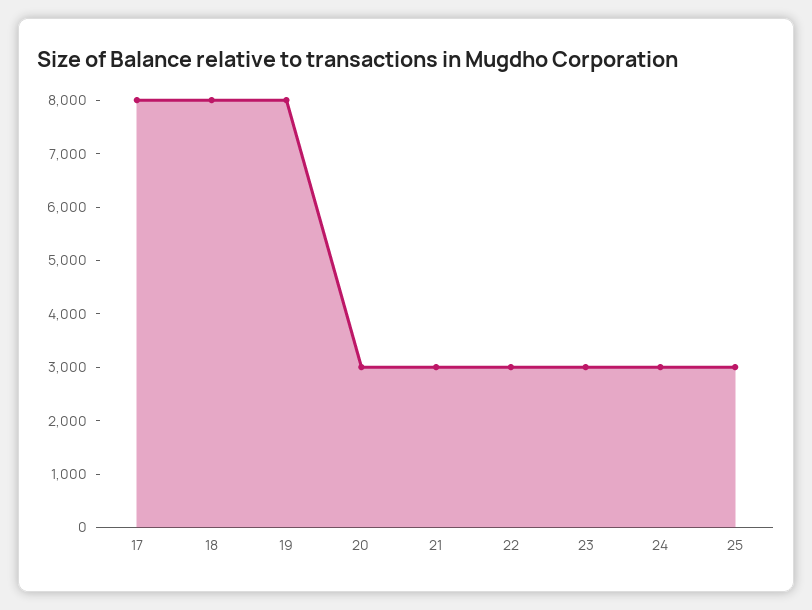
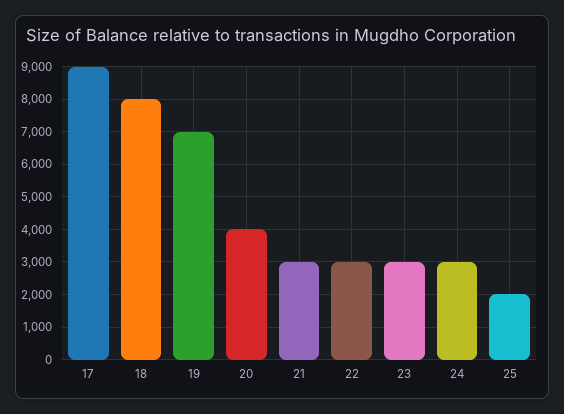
  {
-   "17": 8000,
+   "17": 9000,
    "18": 8000,
-   "19": 8000,
+   "19": 7000,
-   "20": 3000,
+   "20": 4000,
    "21": 3000,
    "22": 3000,
    "23": 3000,
    "24": 3000,
-   "25": 3000
+   "25": 2000
  }

